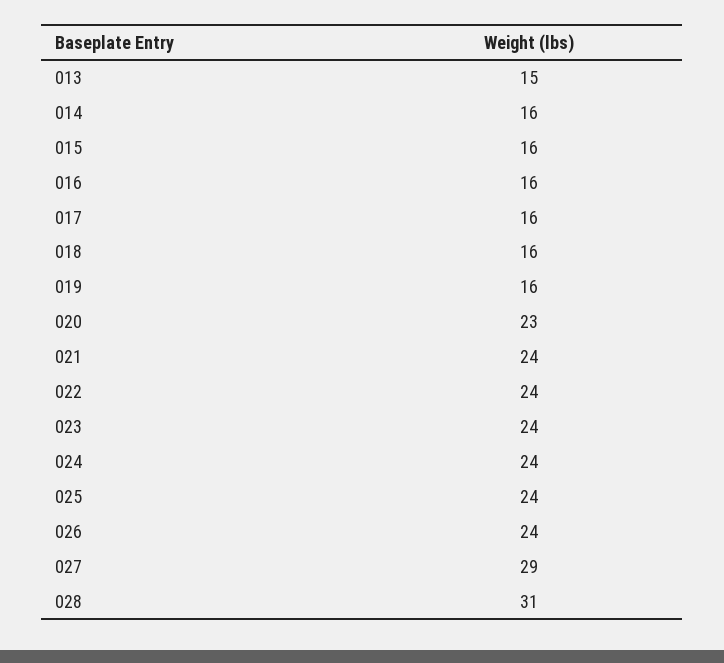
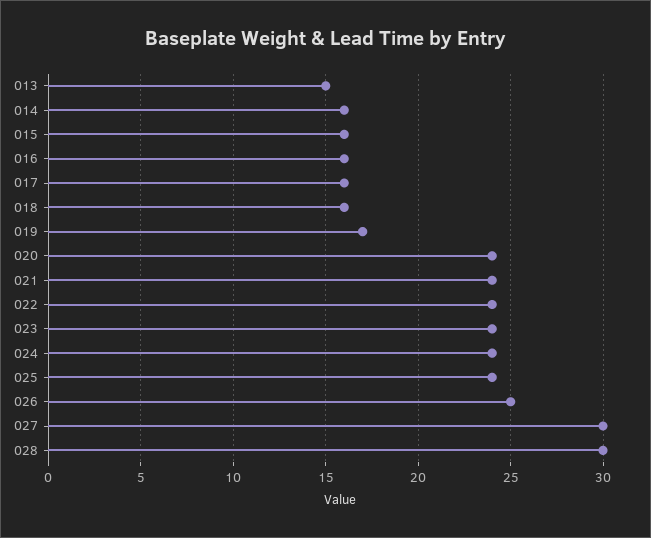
  {
    "013": 15,
    "014": 16,
    "015": 16,
    "016": 16,
    "017": 16,
    "018": 16,
-   "019": 16,
+   "019": 17,
-   "020": 23,
+   "020": 24,
    "021": 24,
    "022": 24,
    "023": 24,
    "024": 24,
    "025": 24,
-   "026": 24,
+   "026": 25,
-   "027": 29,
+   "027": 30,
-   "028": 31
+   "028": 30
  }

